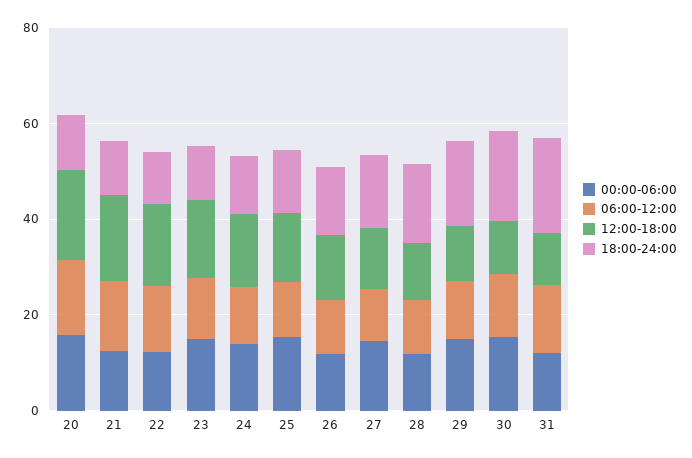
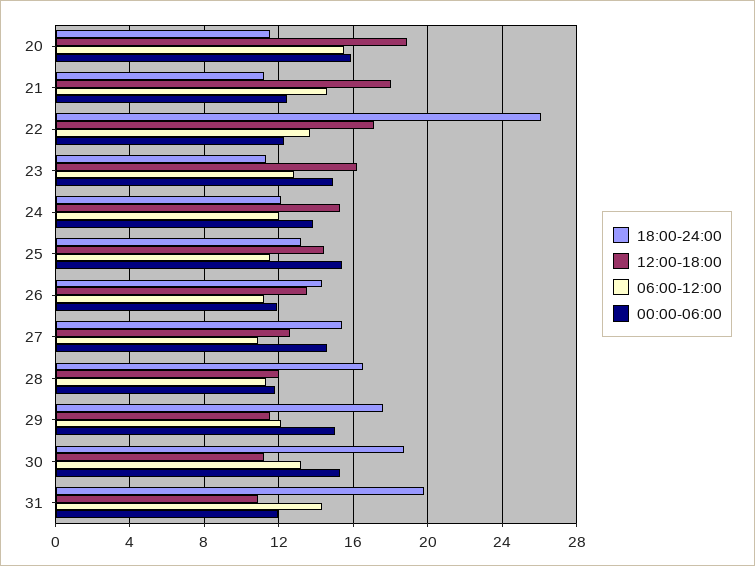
  {
    "00:00-06:00": {
      "20": 16,
      "21": 12.5,
      "22": 12.5,
      "23": 15,
      "24": 14,
      "25": 15.5,
      "26": 12,
      "27": 14.5,
      "28": 12,
      "29": 15,
      "30": 15.5,
      "31": 12
    },
    "06:00-12:00": {
      "20": 15.5,
      "21": 14.5,
      "22": 13.5,
      "23": 13,
      "24": 12,
      "25": 11.5,
      "26": 11,
      "27": 11,
      "28": 11.5,
      "29": 12,
      "30": 13,
      "31": 14.5
    },
    "12:00-18:00": {
      "20": 19,
      "21": 18,
      "22": 17,
      "23": 16,
      "24": 15.5,
      "25": 14.5,
      "26": 13.5,
      "27": 12.5,
      "28": 12,
      "29": 11.5,
      "30": 11,
      "31": 11
    },
    "18:00-24:00": {
      "20": 11.5,
      "21": 11,
-     "22": 10,
+     "22": 26,
      "23": 11.5,
      "24": 12,
      "25": 13,
      "26": 14.5,
      "27": 15.5,
      "28": 16.5,
      "29": 17.5,
      "30": 18.5,
      "31": 20
    }
  }

